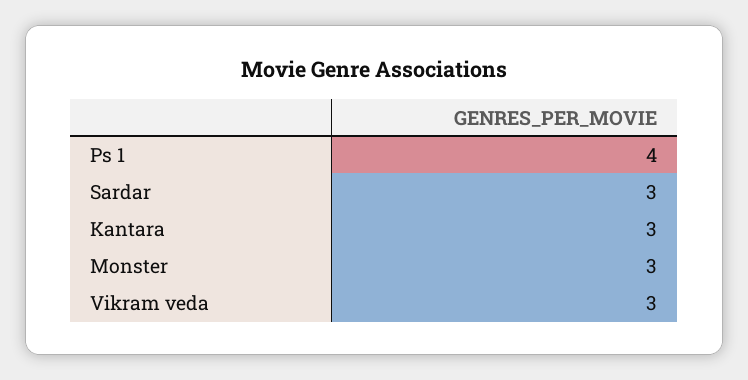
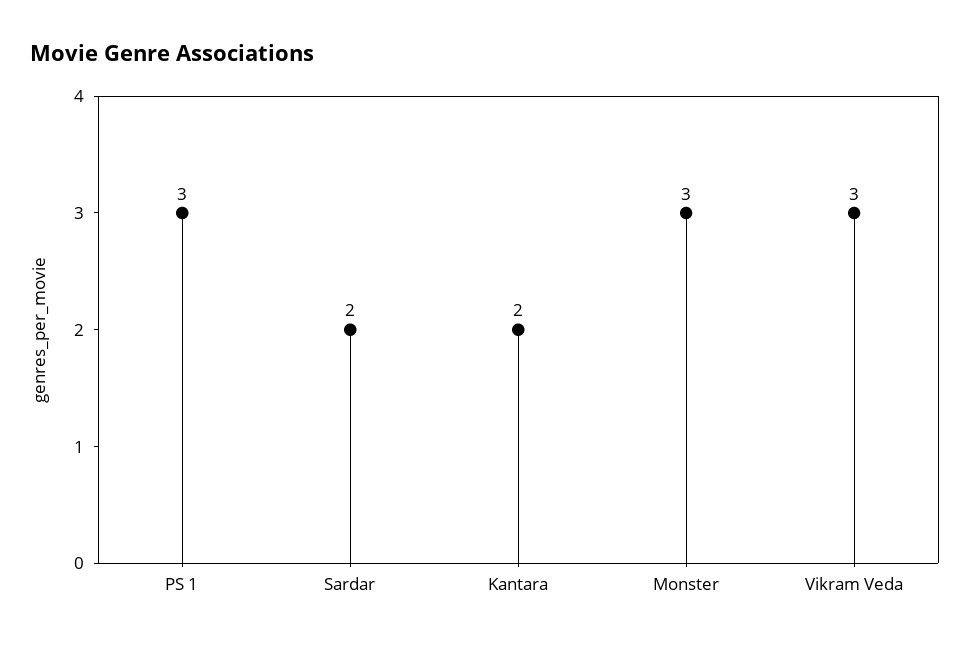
  {
-   "Ps 1": 4,
+   "Ps 1": 3,
-   "Sardar": 3,
+   "Sardar": 2,
-   "Kantara": 3,
+   "Kantara": 2,
    "Monster": 3,
    "Vikram veda": 3
  }

